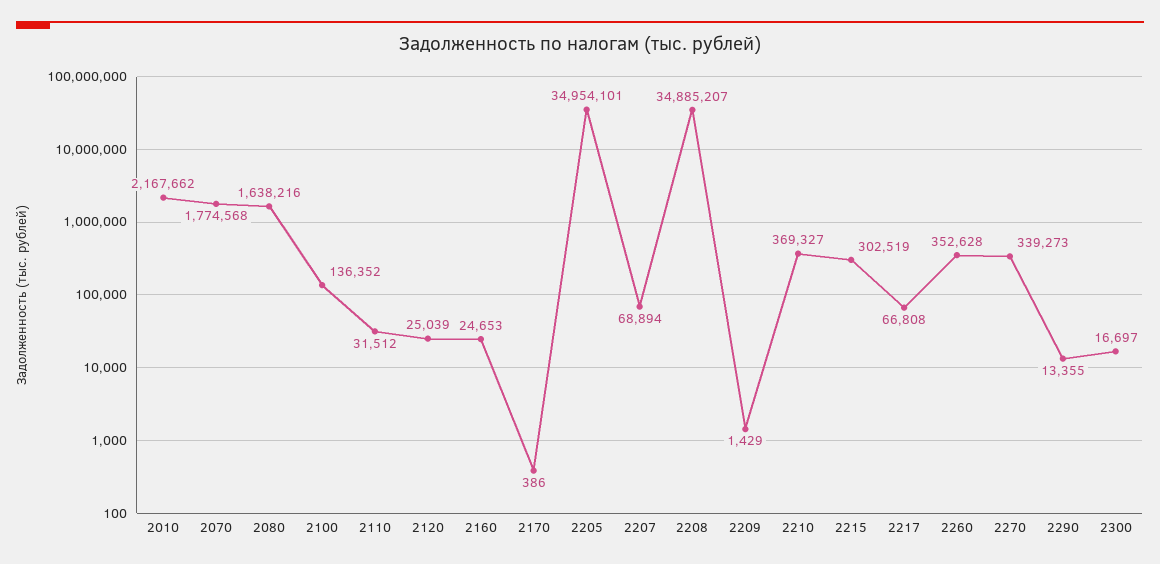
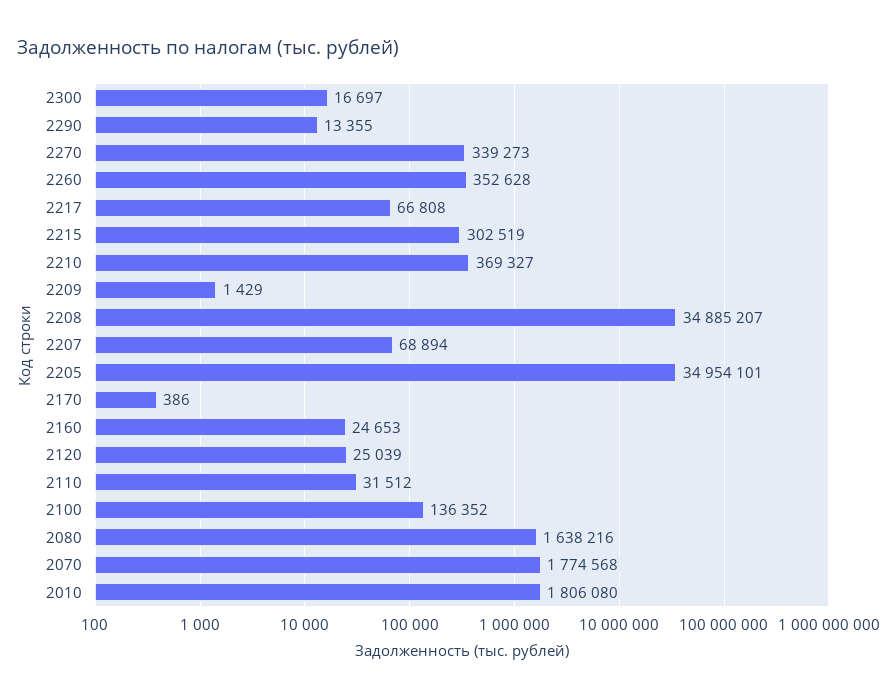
  {
-   "2010": 2167662,
+   "2010": 1806080,
    "2070": 1774568,
    "2080": 1638216,
    "2100": 136352,
    "2110": 31512,
    "2120": 25039,
    "2160": 24653,
    "2170": 386,
    "2205": 34954101,
    "2207": 68894,
    "2208": 34885207,
    "2209": 1429,
    "2210": 369327,
    "2215": 302519,
    "2217": 66808,
    "2260": 352628,
    "2270": 339273,
    "2290": 13355,
    "2300": 16697
  }

